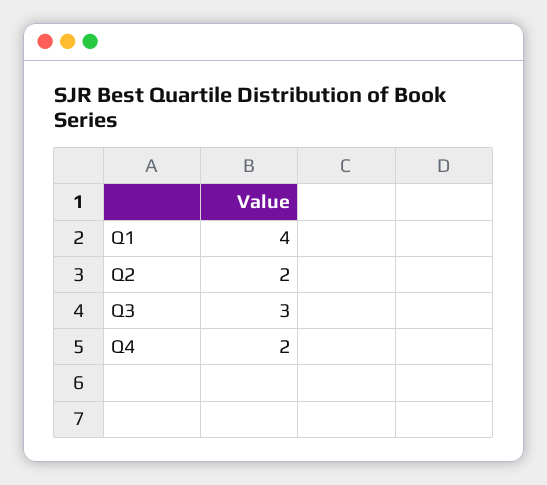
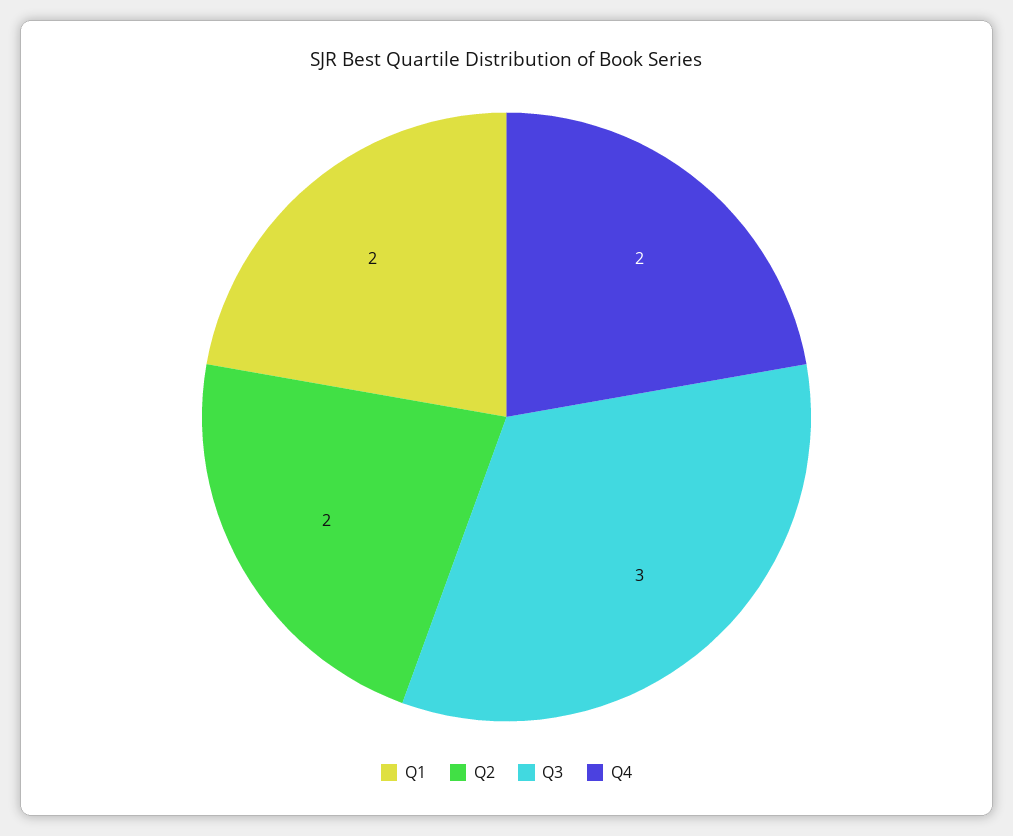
  {
-   "Q1": 4,
+   "Q1": 2,
    "Q2": 2,
    "Q3": 3,
    "Q4": 2
  }

